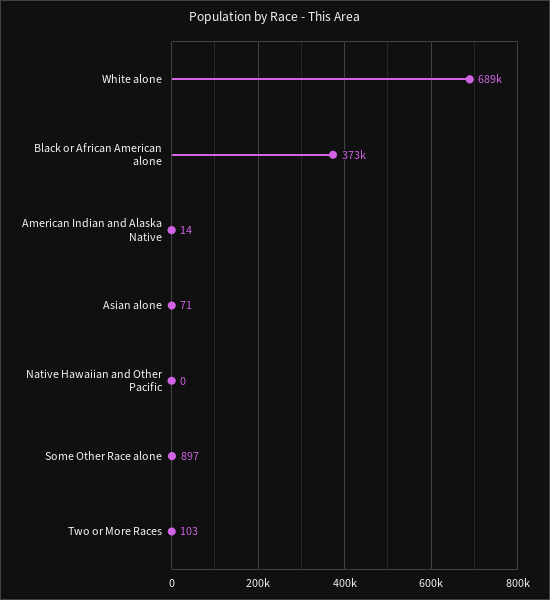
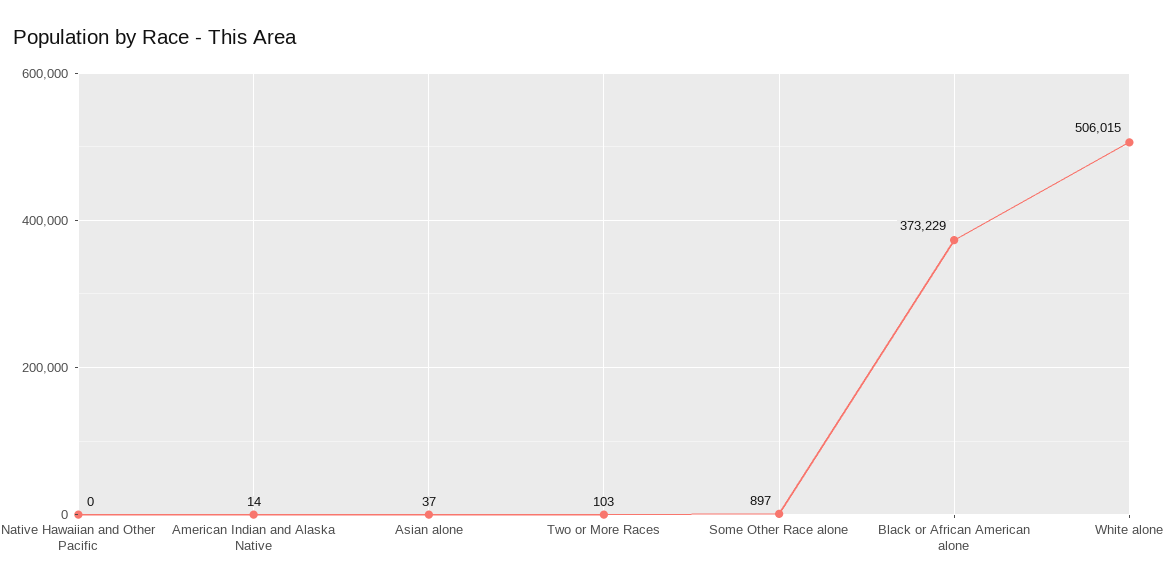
  {
-   "White alone": 689000,
+   "White alone": 506015,
    "Black or African American alone": 373229,
    "American Indian and Alaska Native": 14,
-   "Asian alone": 71,
+   "Asian alone": 37,
    "Native Hawaiian and Other Pacific": 0,
    "Some Other Race alone": 897,
    "Two or More Races": 103
  }

